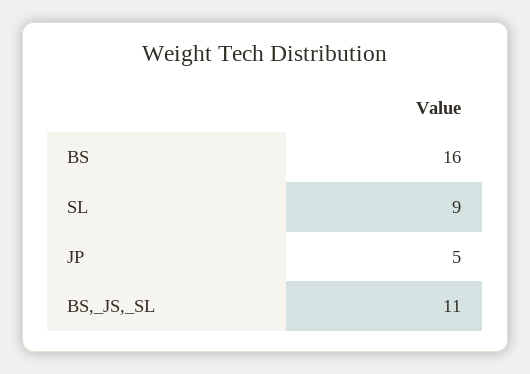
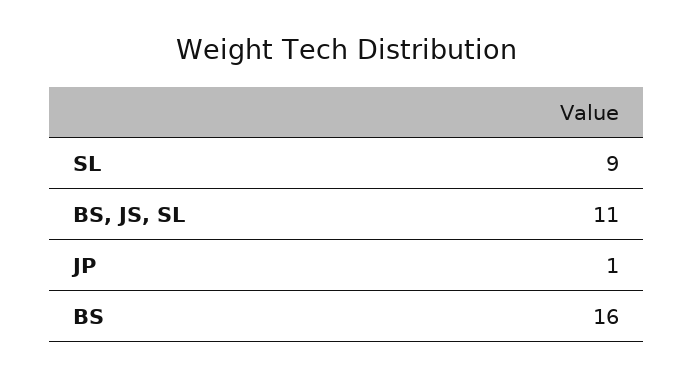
  {
    "BS": 16,
    "SL": 9,
-   "JP": 5,
+   "JP": 1,
    "BS,_JS,_SL": 11
  }

